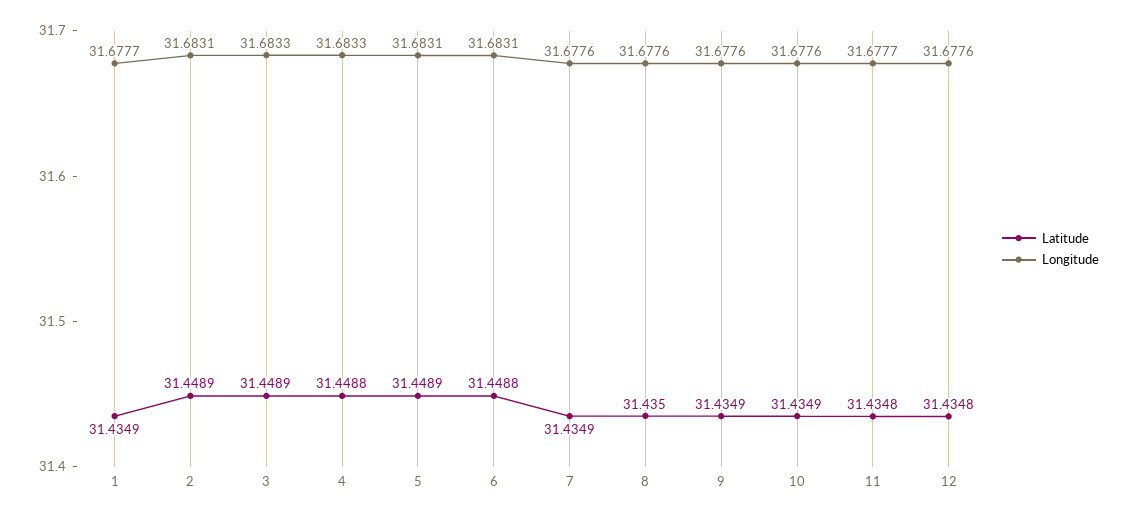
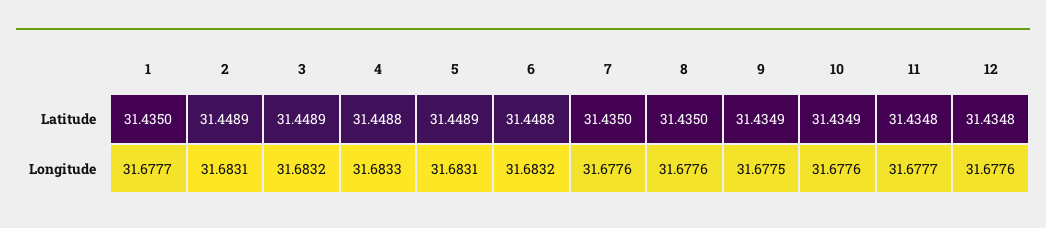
  {
    "Latitude": {
-     "1": 31.4349,
+     "1": 31.435,
      "2": 31.4489,
      "3": 31.4489,
      "4": 31.4488,
      "5": 31.4489,
      "6": 31.4488,
-     "7": 31.4349,
+     "7": 31.435,
      "8": 31.435,
      "9": 31.4349,
      "10": 31.4349,
      "11": 31.4348,
      "12": 31.4348
    },
    "Longitude": {
      "1": 31.6777,
      "2": 31.6831,
-     "3": 31.6833,
+     "3": 31.6832,
      "4": 31.6833,
      "5": 31.6831,
-     "6": 31.6831,
+     "6": 31.6832,
      "7": 31.6776,
      "8": 31.6776,
-     "9": 31.6776,
+     "9": 31.6775,
      "10": 31.6776,
      "11": 31.6777,
      "12": 31.6776
    }
  }

